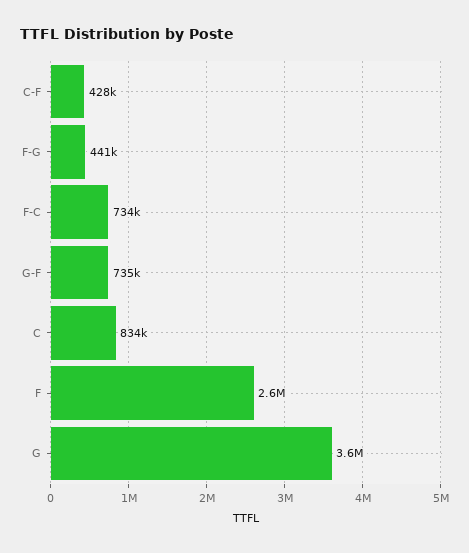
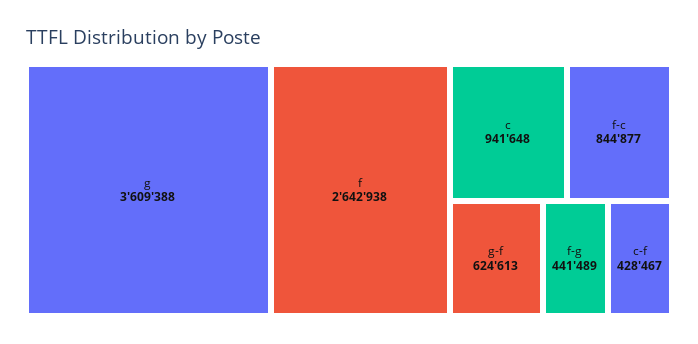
  {
    "C-F": 428467,
    "F-G": 441489,
-   "F-C": 734000,
+   "F-C": 844877,
-   "G-F": 735000,
+   "G-F": 624613,
-   "C": 834000,
+   "C": 941648,
    "F": 2642938,
    "G": 3609388
  }

